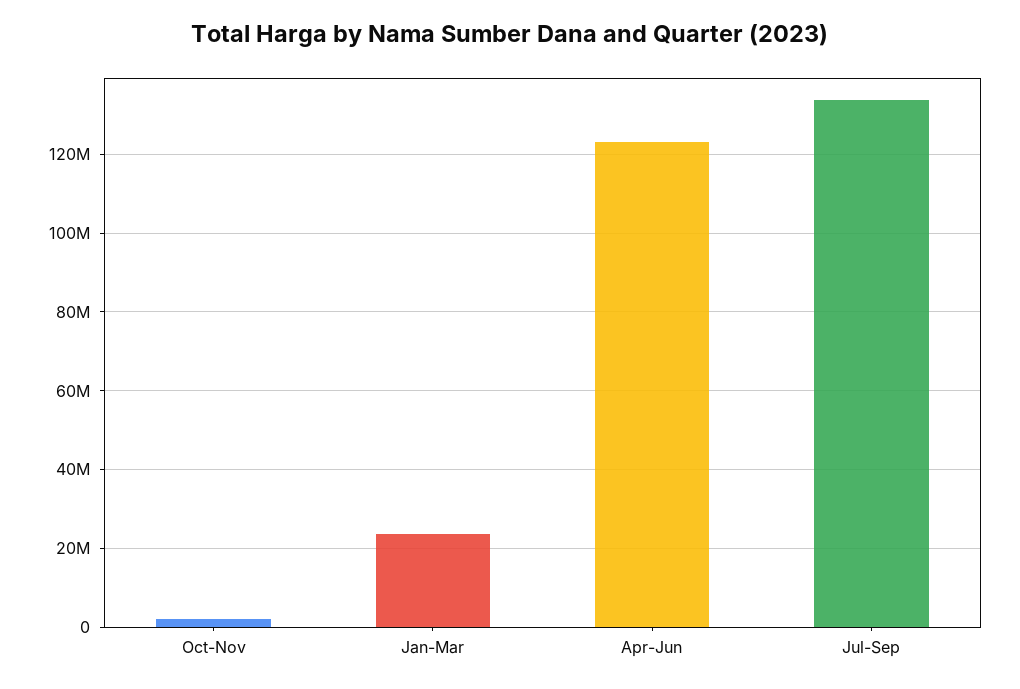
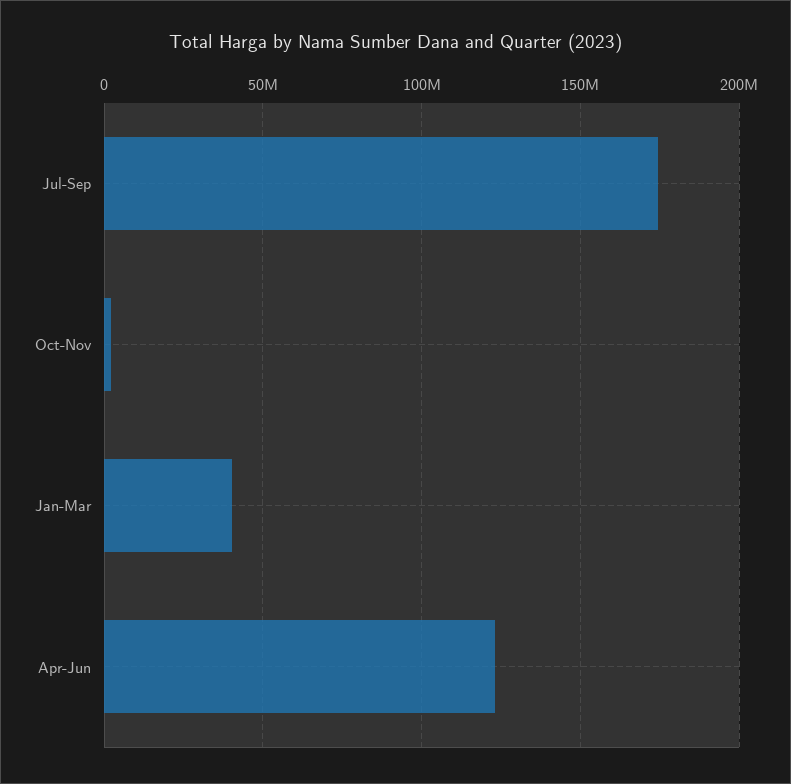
  {
    "Oct-Nov": 2000000,
-   "Jan-Mar": 24000000,
+   "Jan-Mar": 40000000,
    "Apr-Jun": 124000000,
-   "Jul-Sep": 134000000
+   "Jul-Sep": 175000000
  }

